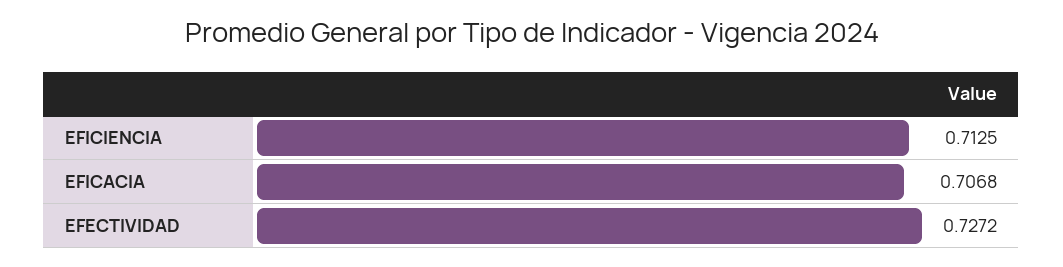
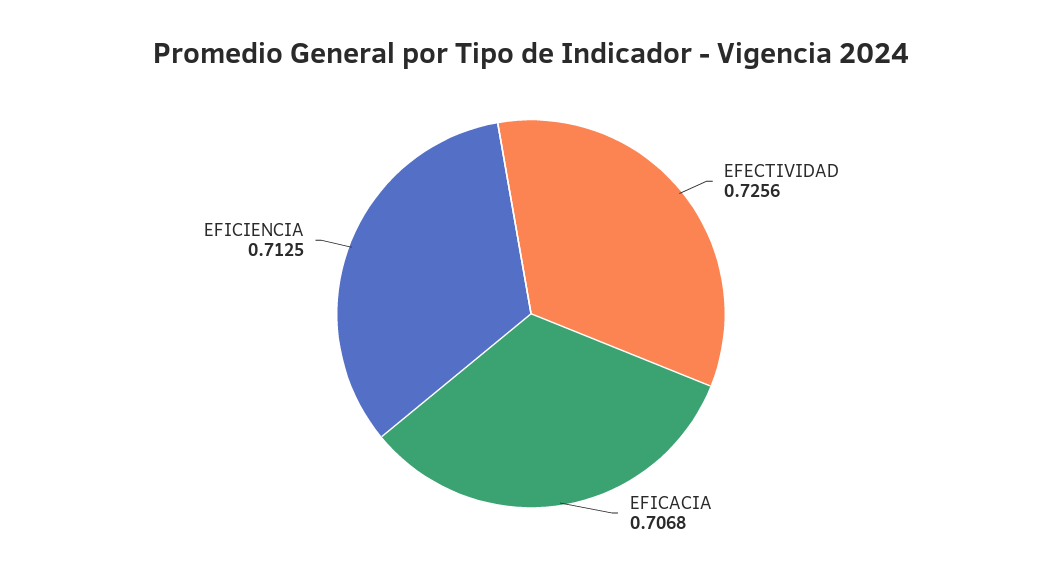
  {
    "EFICIENCIA": 0.7125,
    "EFICACIA": 0.7068,
-   "EFECTIVIDAD": 0.7272
+   "EFECTIVIDAD": 0.7256
  }

